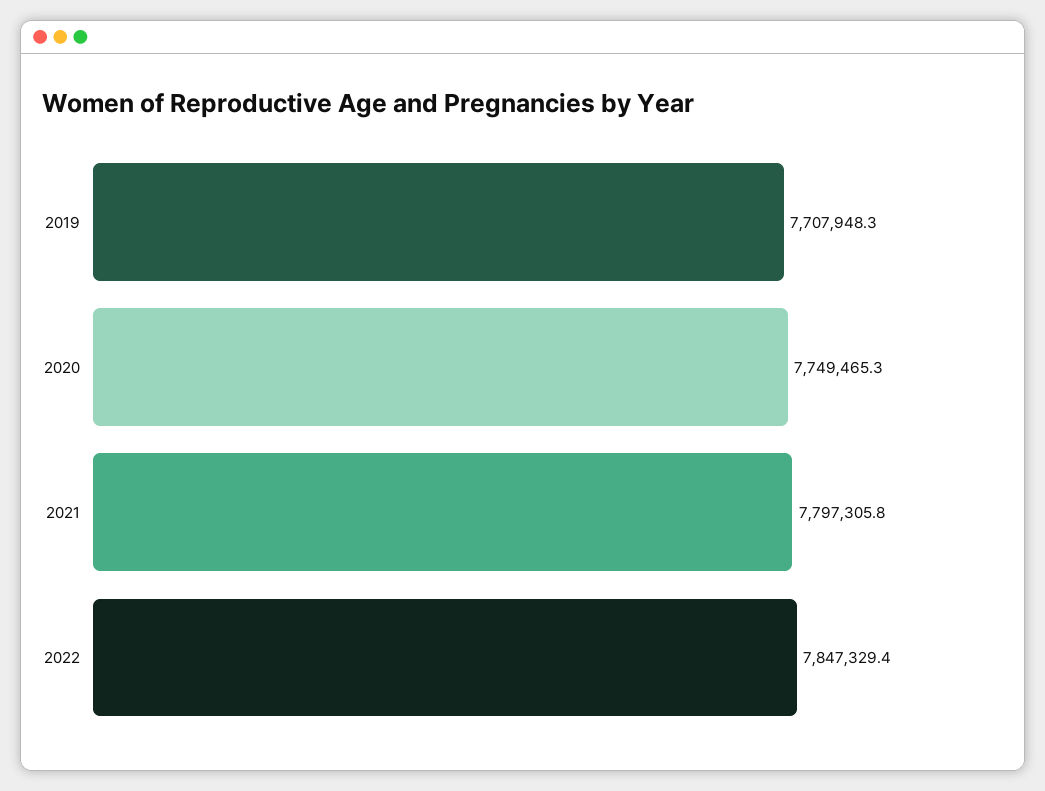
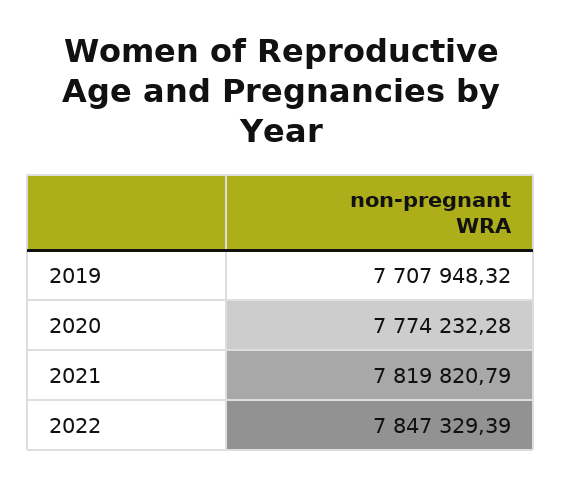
  {
    "2019": 7707948.32,
-   "2020": 7749465.3,
+   "2020": 7774232.28,
-   "2021": 7797305.8,
+   "2021": 7819820.79,
    "2022": 7847329.39
  }

